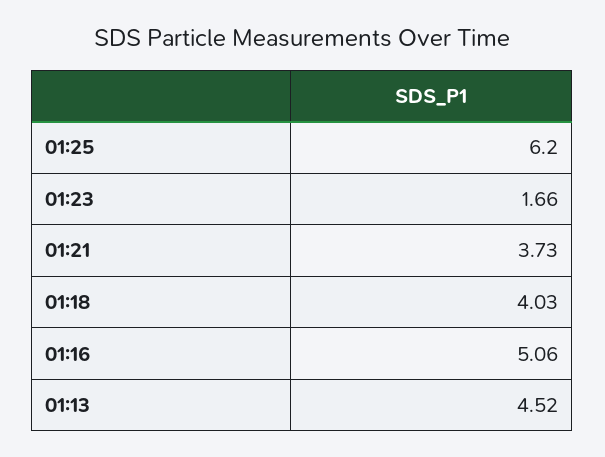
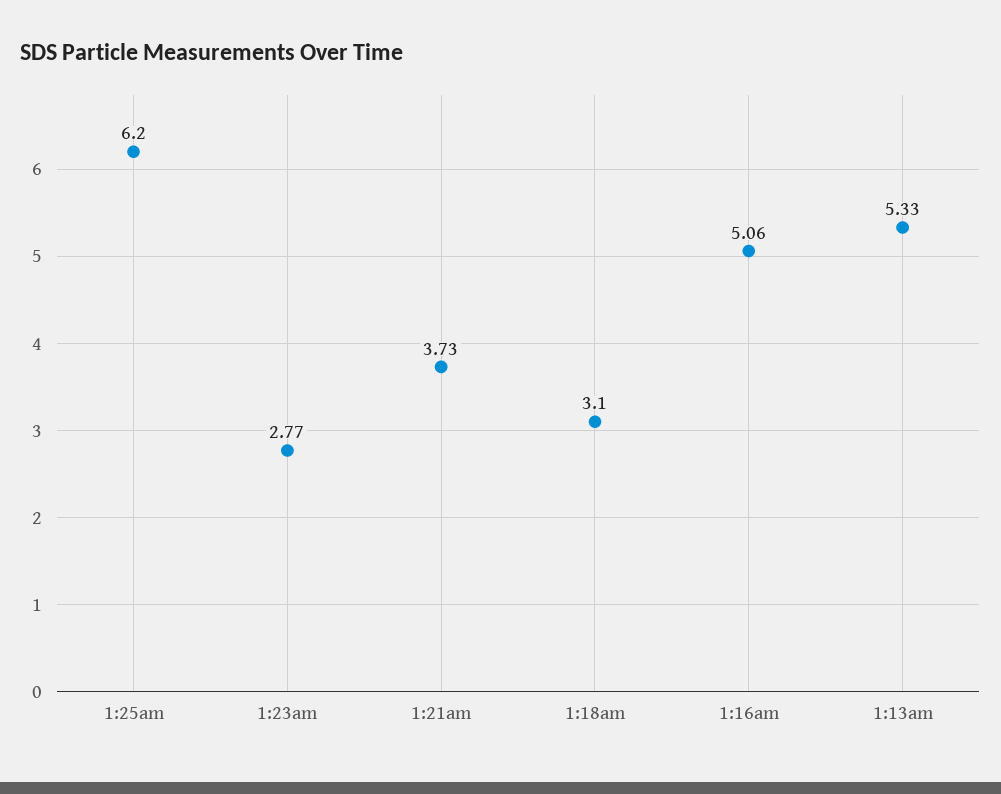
  {
    "01:25": 6.2,
-   "01:23": 1.66,
+   "01:23": 2.77,
    "01:21": 3.73,
-   "01:18": 4.03,
+   "01:18": 3.1,
    "01:16": 5.06,
-   "01:13": 4.52
+   "01:13": 5.33
  }

